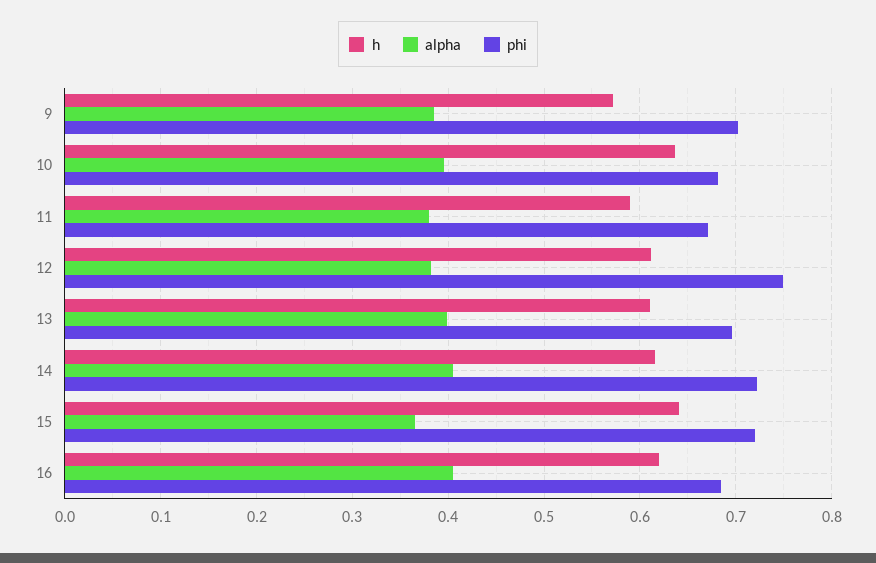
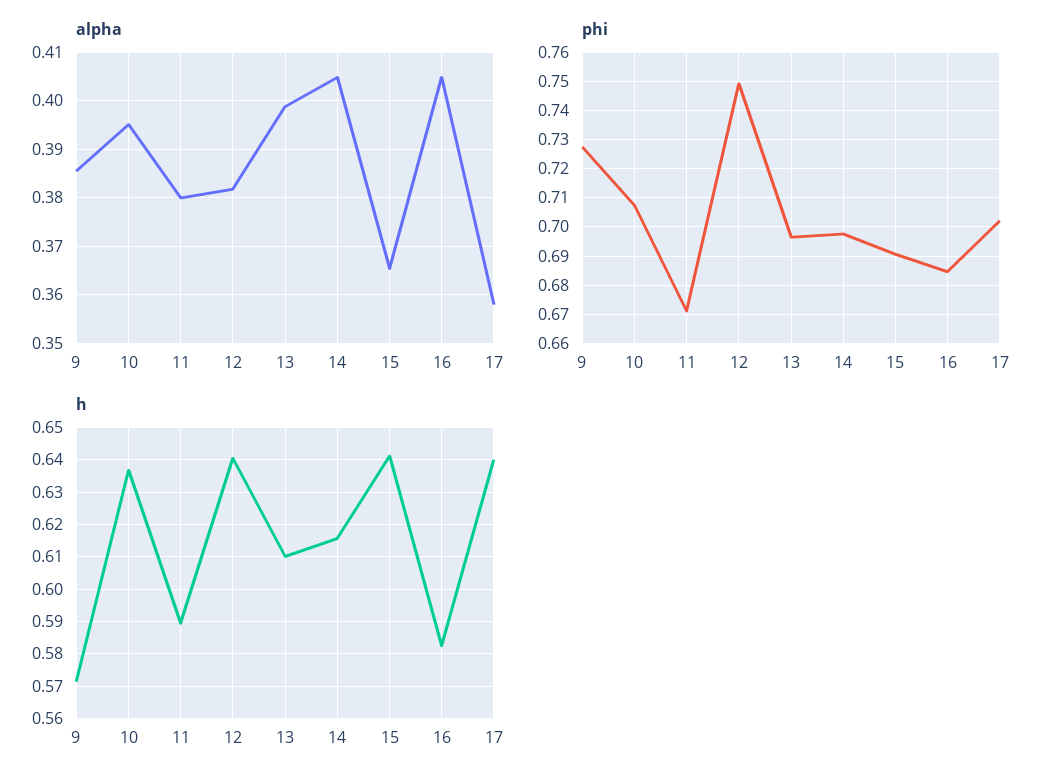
  {
    "h": {
      "9": 0.572,
      "10": 0.636,
      "11": 0.59,
-     "12": 0.61,
+     "12": 0.64,
      "13": 0.61,
      "14": 0.616,
      "15": 0.642,
-     "16": 0.62
+     "16": 0.582,
+     "17": 0.64
    },
    "alpha": {
      "9": 0.386,
      "10": 0.396,
      "11": 0.38,
      "12": 0.382,
      "13": 0.398,
      "14": 0.404,
      "15": 0.366,
-     "16": 0.404
+     "16": 0.404,
+     "17": 0.358
    },
    "phi": {
-     "9": 0.7,
+     "9": 0.7275,
-     "10": 0.68,
+     "10": 0.7075,
      "11": 0.67,
      "12": 0.75,
      "13": 0.6975,
-     "14": 0.72,
+     "14": 0.6975,
-     "15": 0.72,
+     "15": 0.69,
-     "16": 0.685
+     "16": 0.685,
+     "17": 0.7025
    }
  }

